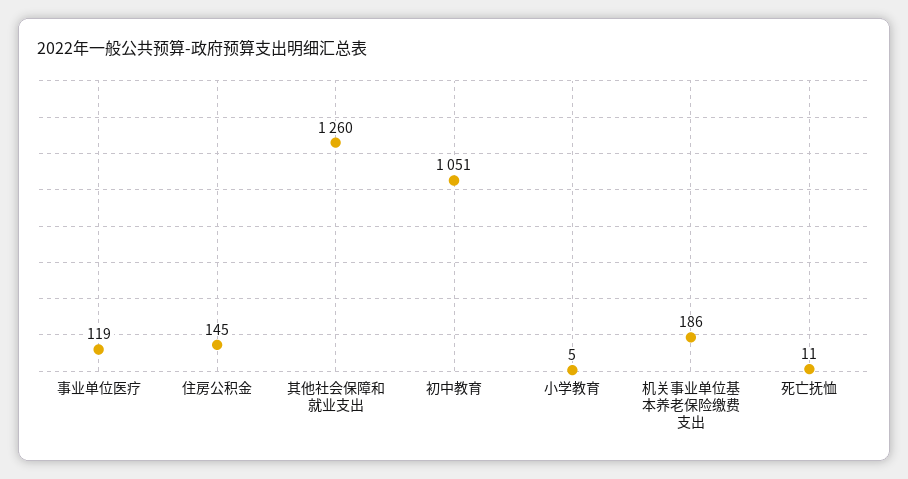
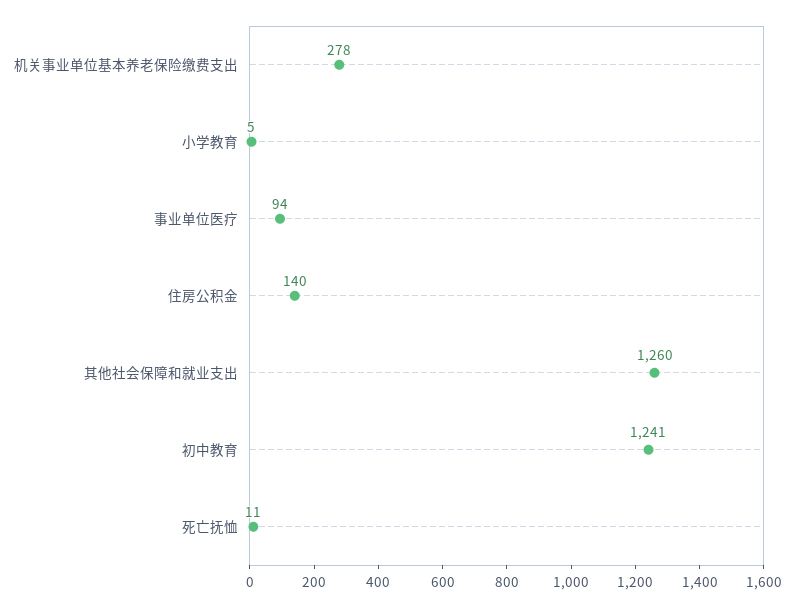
  {
-   "事业单位医疗": 119,
+   "事业单位医疗": 94,
-   "住房公积金": 145,
+   "住房公积金": 140,
    "其他社会保障和就业支出": 1260,
-   "初中教育": 1051,
+   "初中教育": 1241,
    "小学教育": 5,
-   "机关事业单位基本养老保险缴费支出": 186,
+   "机关事业单位基本养老保险缴费支出": 278,
    "死亡抚恤": 11
  }

